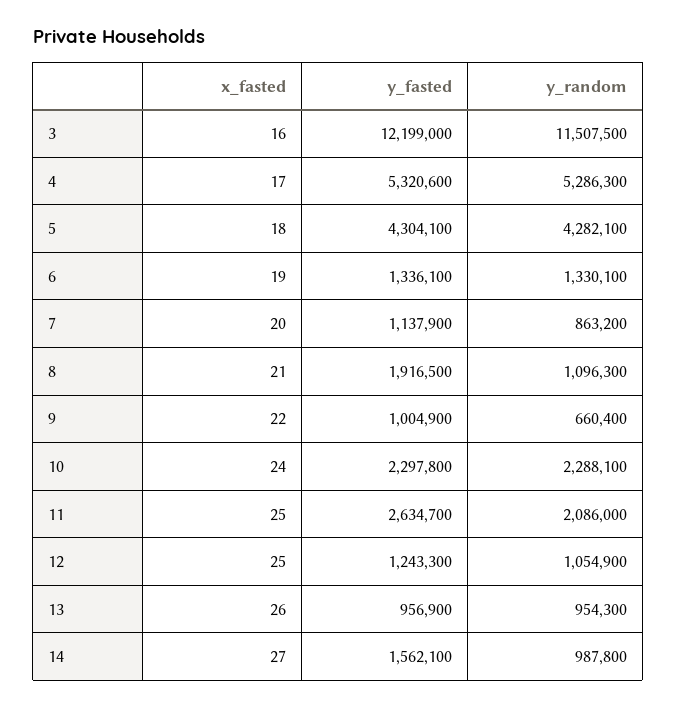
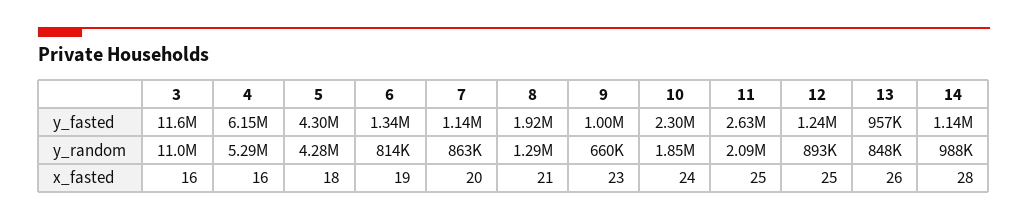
  {
    "x_fasted": {
      "3": 16,
-     "4": 17,
+     "4": 16,
      "5": 18,
      "6": 19,
      "7": 20,
      "8": 21,
-     "9": 22,
+     "9": 23,
      "10": 24,
      "11": 25,
      "12": 25,
      "13": 26,
-     "14": 27
+     "14": 28
    },
    "y_fasted": {
-     "3": 12199000,
+     "3": 11600000,
-     "4": 5320600,
+     "4": 6150000,
      "5": 4304100,
      "6": 1336100,
      "7": 1137900,
      "8": 1916500,
      "9": 1004900,
      "10": 2297800,
      "11": 2634700,
      "12": 1243300,
      "13": 956900,
-     "14": 1562100
+     "14": 1140000
    },
    "y_random": {
-     "3": 11507500,
+     "3": 11000000,
      "4": 5286300,
      "5": 4282100,
-     "6": 1330100,
+     "6": 814000,
      "7": 863200,
-     "8": 1096300,
+     "8": 1290000,
      "9": 660400,
-     "10": 2288100,
+     "10": 1850000,
      "11": 2086000,
-     "12": 1054900,
+     "12": 893000,
-     "13": 954300,
+     "13": 848000,
      "14": 987800
    }
  }

